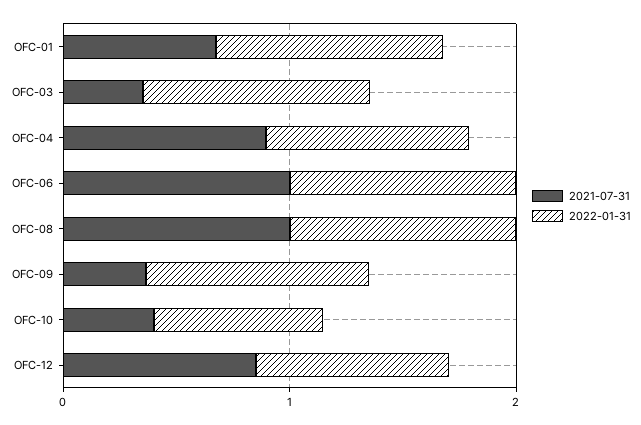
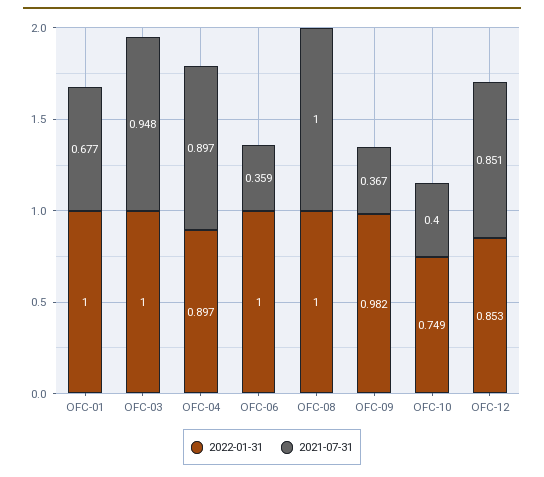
  {
    "2021-07-31": {
      "OFC-01": 0.677,
-     "OFC-03": 0.4,
+     "OFC-03": 0.948,
      "OFC-04": 0.897,
-     "OFC-06": 1,
+     "OFC-06": 0.359,
      "OFC-08": 1,
      "OFC-09": 0.367,
      "OFC-10": 0.4,
      "OFC-12": 0.851
    },
    "2022-01-31": {
      "OFC-01": 1,
      "OFC-03": 1,
      "OFC-04": 0.897,
      "OFC-06": 1,
      "OFC-08": 1,
      "OFC-09": 0.982,
      "OFC-10": 0.749,
      "OFC-12": 0.853
    }
  }

